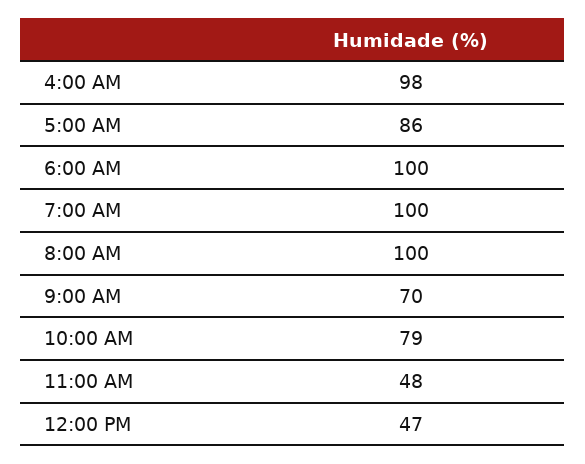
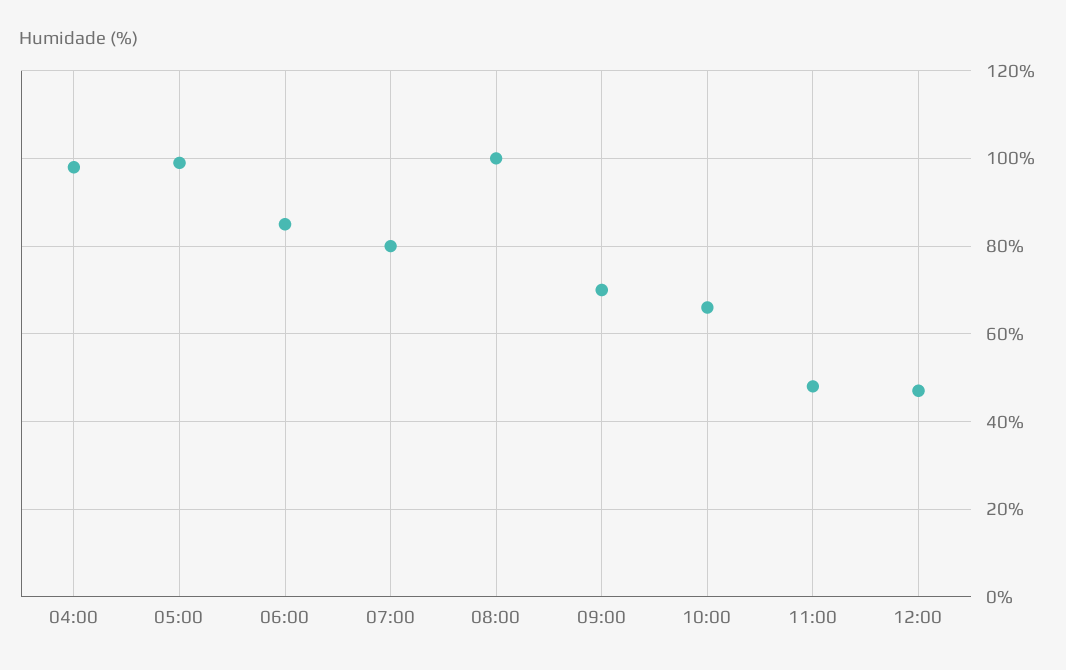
  {
    "4:00 AM": 98,
-   "5:00 AM": 86,
+   "5:00 AM": 100,
-   "6:00 AM": 100,
+   "6:00 AM": 85,
-   "7:00 AM": 100,
+   "7:00 AM": 80,
    "8:00 AM": 100,
    "9:00 AM": 70,
-   "10:00 AM": 79,
+   "10:00 AM": 65,
    "11:00 AM": 48,
    "12:00 PM": 47
  }

